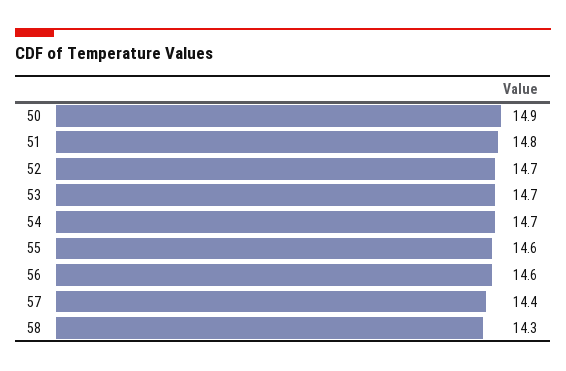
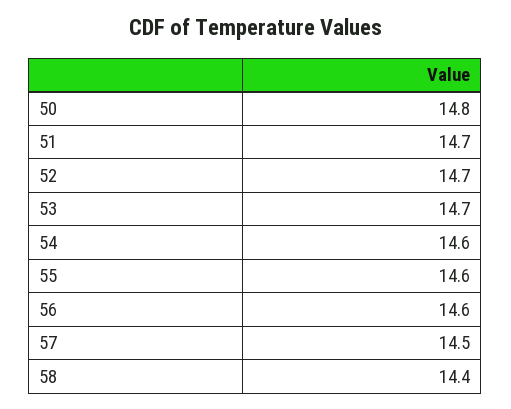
  {
-   "50": 14.9,
+   "50": 14.8,
-   "51": 14.8,
+   "51": 14.7,
    "52": 14.7,
    "53": 14.7,
-   "54": 14.7,
+   "54": 14.6,
    "55": 14.6,
    "56": 14.6,
-   "57": 14.4,
+   "57": 14.5,
-   "58": 14.3
+   "58": 14.4
  }

